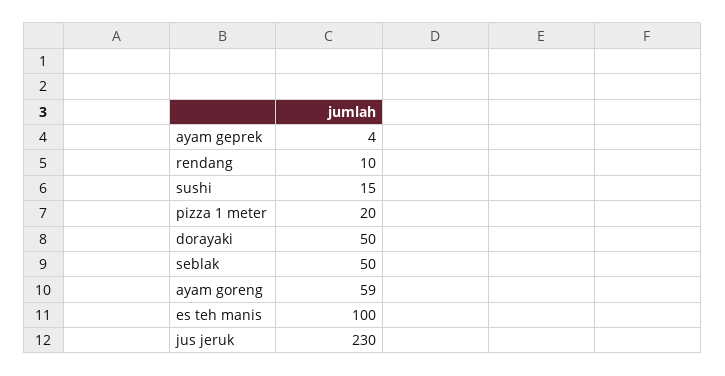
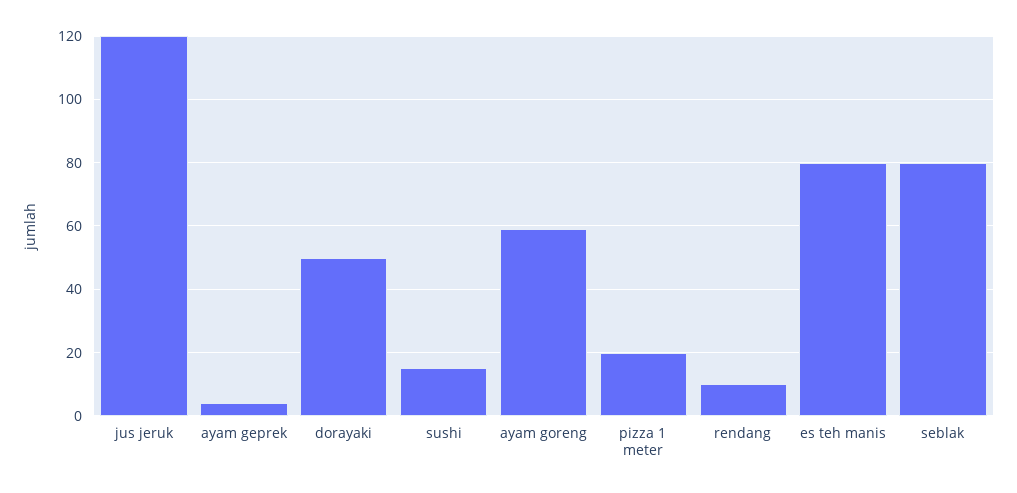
  {
    "ayam geprek": 4,
    "rendang": 10,
    "sushi": 15,
    "pizza 1 meter": 20,
    "dorayaki": 50,
-   "seblak": 50,
+   "seblak": 80,
    "ayam goreng": 59,
-   "es teh manis": 100,
+   "es teh manis": 80,
-   "jus jeruk": 230
+   "jus jeruk": 120
  }

